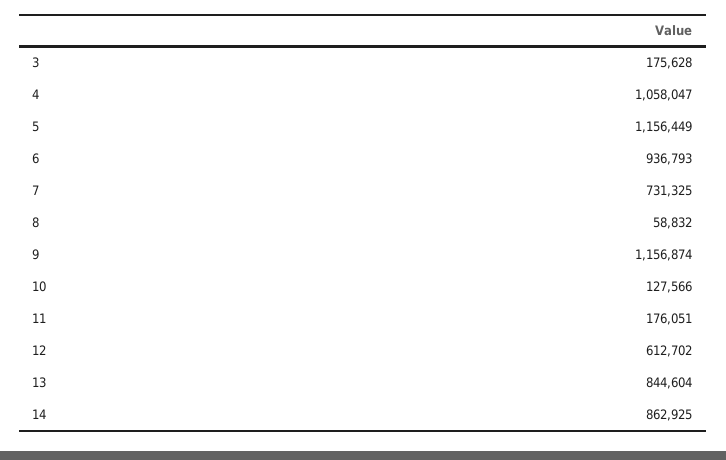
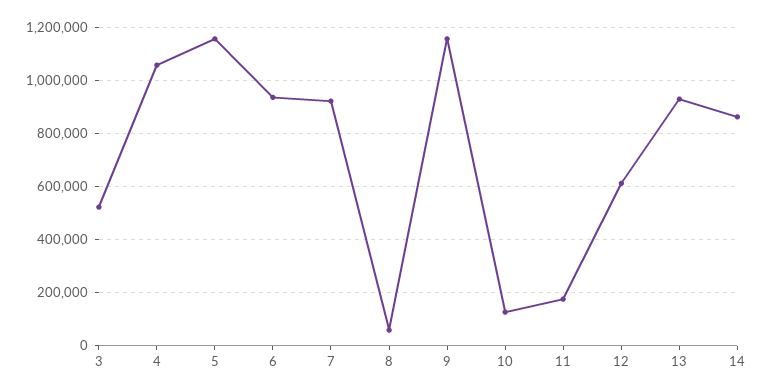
  {
-   "3": 175628,
+   "3": 525000,
    "4": 1058047,
    "5": 1156449,
    "6": 936793,
-   "7": 731325,
+   "7": 925000,
    "8": 58832,
    "9": 1156874,
    "10": 127566,
    "11": 176051,
    "12": 612702,
-   "13": 844604,
+   "13": 925000,
    "14": 862925
  }

